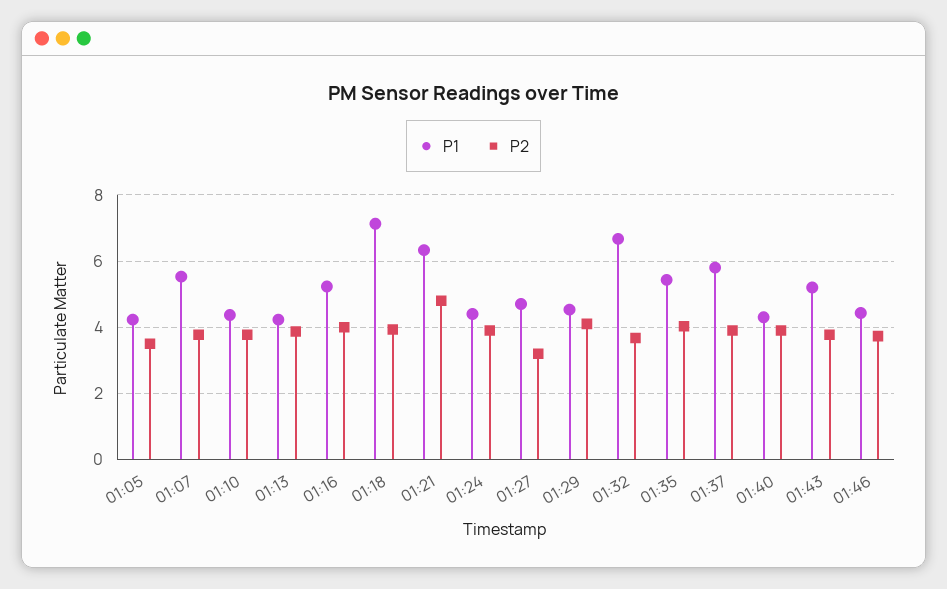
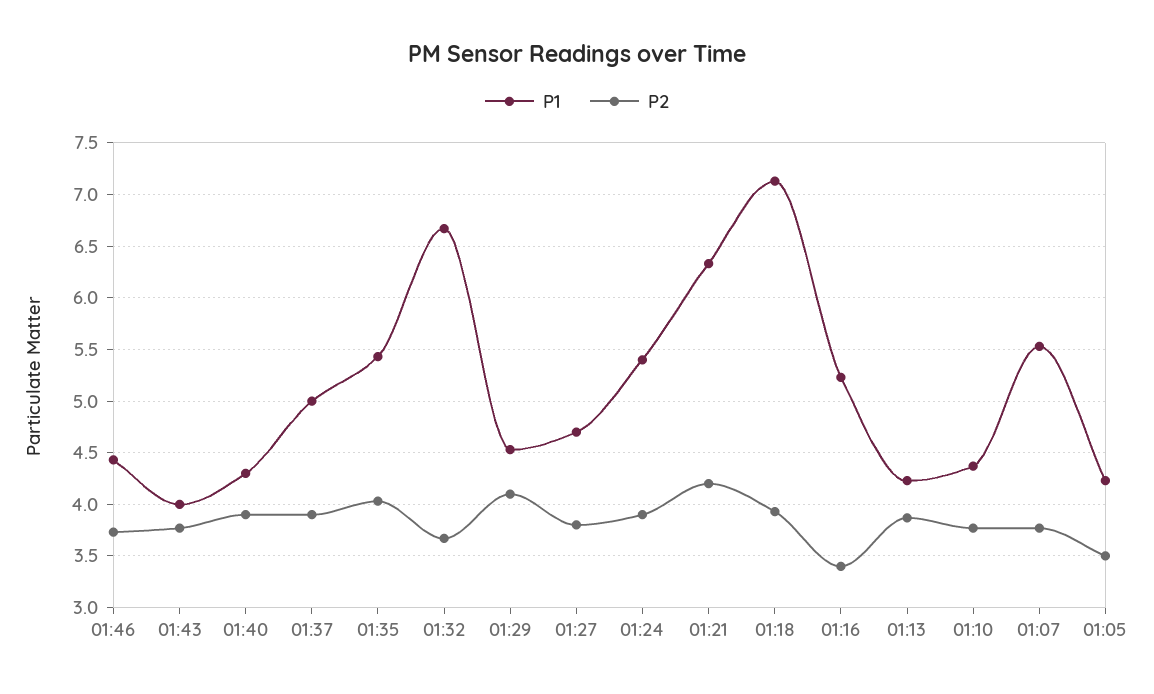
  {
    "P1": {
      "01:05": 4.2,
      "01:07": 5.5,
      "01:10": 4.4,
      "01:13": 4.2,
      "01:16": 5.2,
      "01:18": 7.1,
      "01:21": 6.3,
-     "01:24": 4.4,
+     "01:24": 5.4,
      "01:27": 4.7,
      "01:29": 4.5,
      "01:32": 6.7,
      "01:35": 5.4,
-     "01:37": 5.8,
+     "01:37": 5,
      "01:40": 4.3,
-     "01:43": 5.2,
+     "01:43": 4,
      "01:46": 4.4
    },
    "P2": {
      "01:05": 3.5,
      "01:07": 3.8,
      "01:10": 3.8,
      "01:13": 3.9,
-     "01:16": 4,
+     "01:16": 3.4,
      "01:18": 3.9,
-     "01:21": 4.8,
+     "01:21": 4.2,
      "01:24": 3.9,
-     "01:27": 3.2,
+     "01:27": 3.8,
      "01:29": 4.1,
      "01:32": 3.7,
      "01:35": 4,
      "01:37": 3.9,
      "01:40": 3.9,
      "01:43": 3.8,
      "01:46": 3.7
    }
  }

